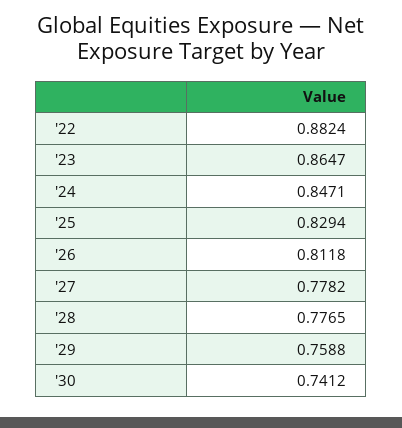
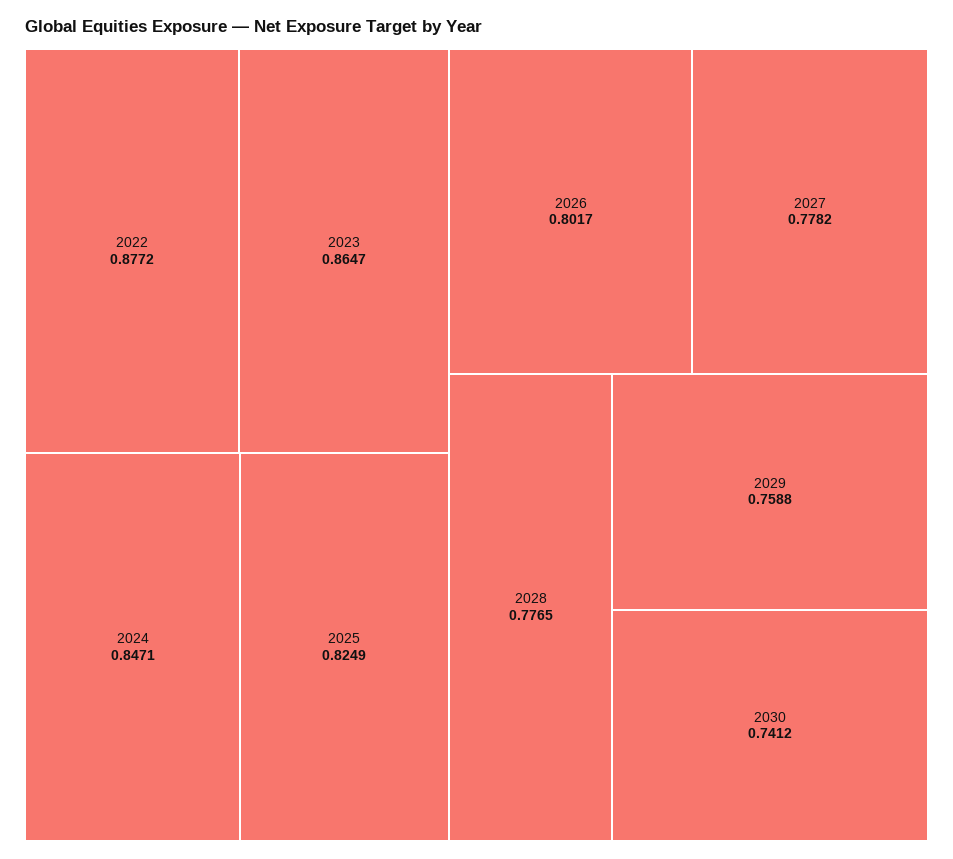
  {
-   "'22": 0.8824,
+   "'22": 0.8772,
    "'23": 0.8647,
    "'24": 0.8471,
-   "'25": 0.8294,
+   "'25": 0.8249,
-   "'26": 0.8118,
+   "'26": 0.8017,
    "'27": 0.7782,
    "'28": 0.7765,
    "'29": 0.7588,
    "'30": 0.7412
  }

